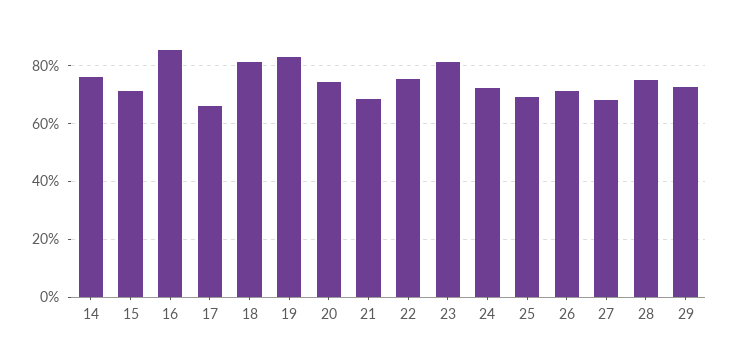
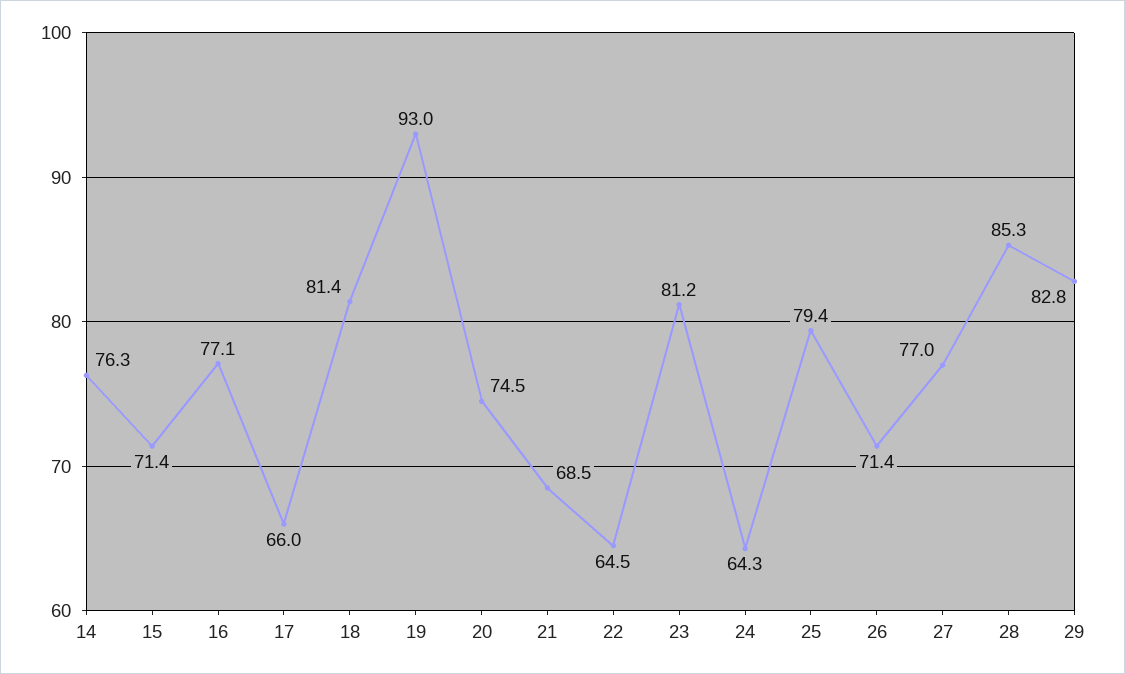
  {
    "14": 76.3,
    "15": 71.4,
-   "16": 85,
+   "16": 77.1,
    "17": 66,
    "18": 81.4,
-   "19": 82.5,
+   "19": 93,
    "20": 74.5,
    "21": 68.5,
-   "22": 75,
+   "22": 64.5,
    "23": 81.2,
-   "24": 72.5,
+   "24": 64.3,
-   "25": 70,
+   "25": 79.4,
    "26": 71.4,
-   "27": 67.5,
+   "27": 77,
-   "28": 75,
+   "28": 85.3,
-   "29": 72.5
+   "29": 82.8
  }

